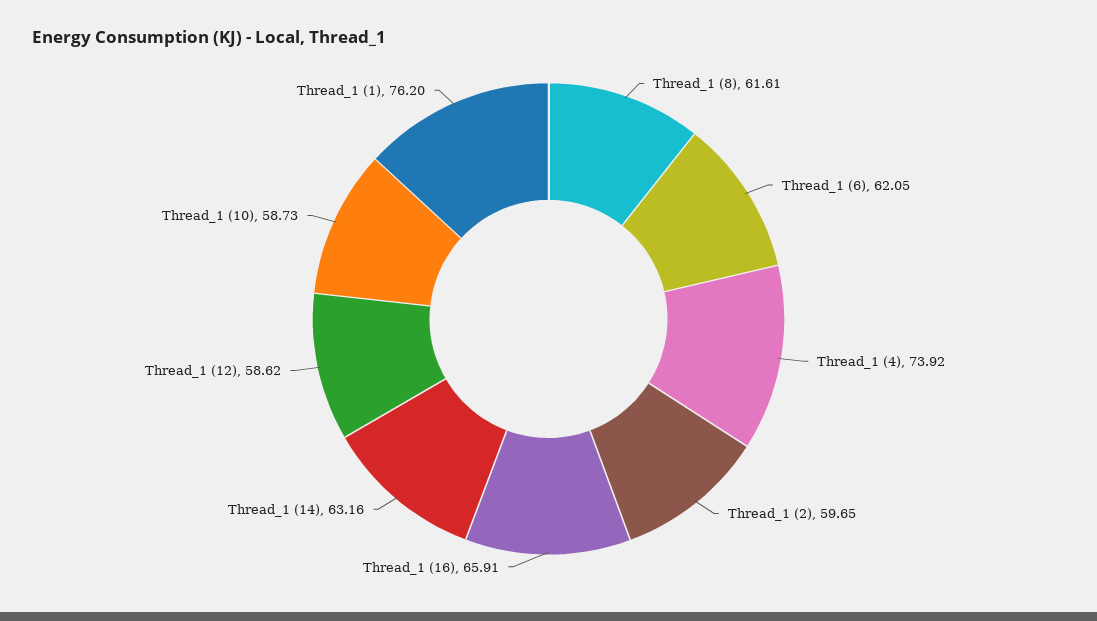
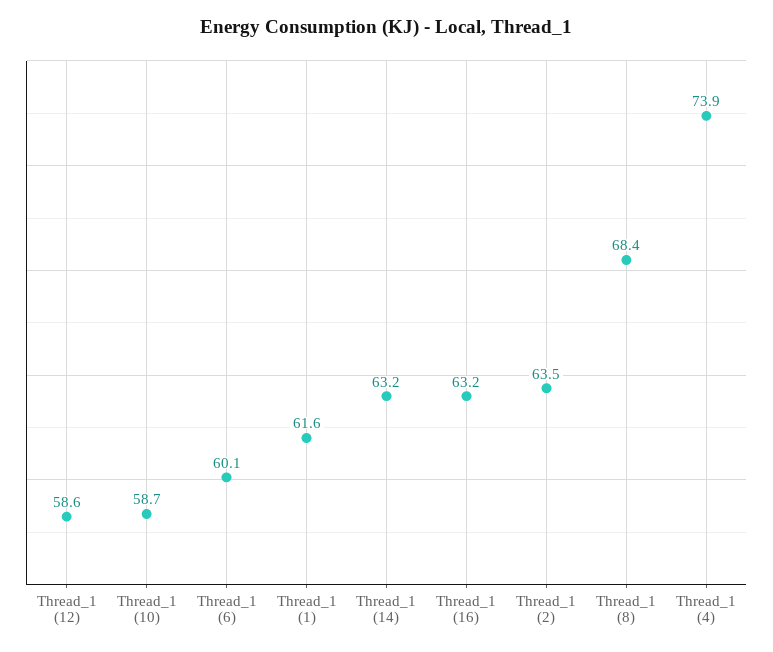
  {
-   "Thread_1 (8)": 61.61,
+   "Thread_1 (8)": 68.4,
-   "Thread_1 (6)": 62.05,
+   "Thread_1 (6)": 60.1,
    "Thread_1 (4)": 73.92,
-   "Thread_1 (2)": 59.65,
+   "Thread_1 (2)": 63.5,
-   "Thread_1 (16)": 65.91,
+   "Thread_1 (16)": 63.2,
    "Thread_1 (14)": 63.16,
    "Thread_1 (12)": 58.62,
    "Thread_1 (10)": 58.73,
-   "Thread_1 (1)": 76.2
+   "Thread_1 (1)": 61.6
  }

